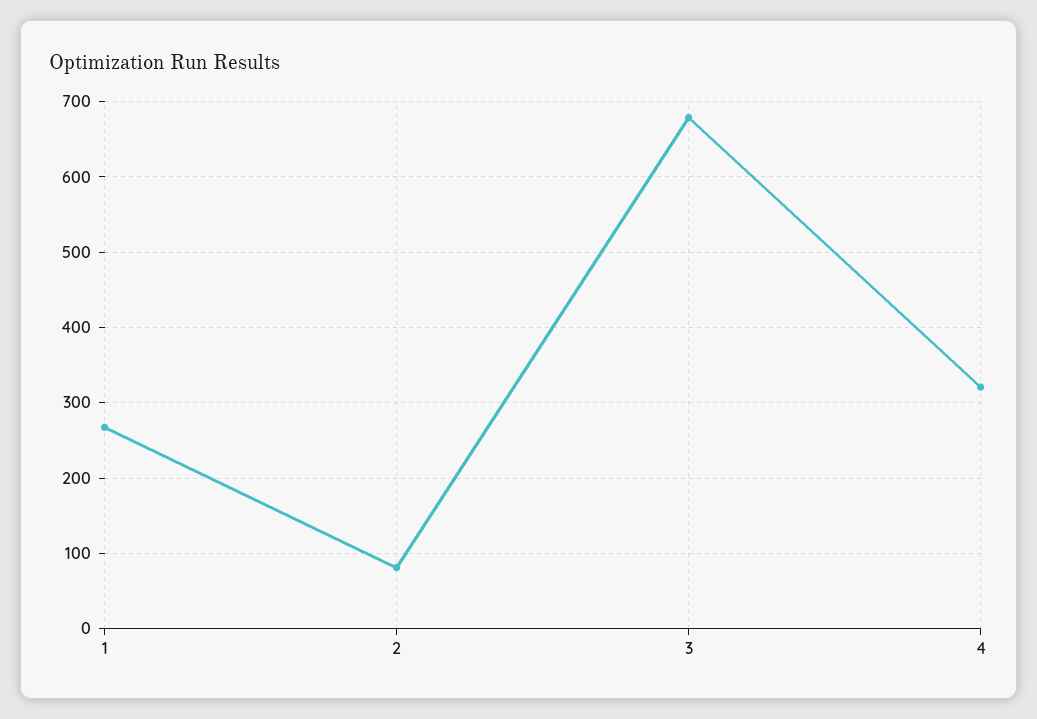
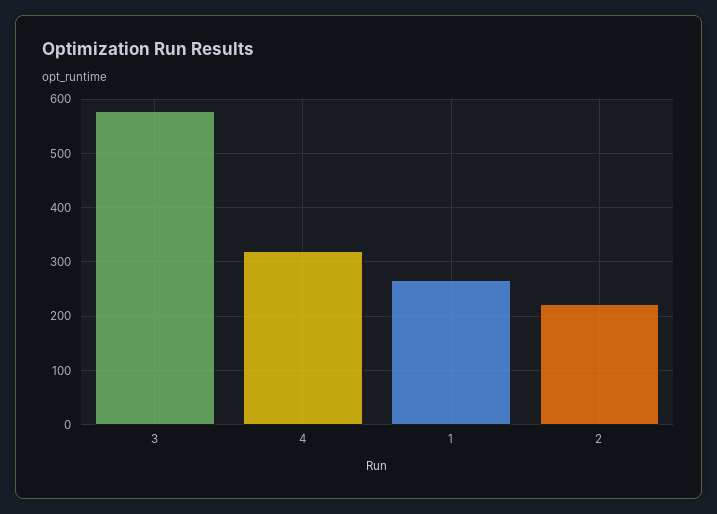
  {
    "1": 270,
-   "2": 80,
+   "2": 220,
-   "3": 680,
+   "3": 580,
    "4": 320
  }

